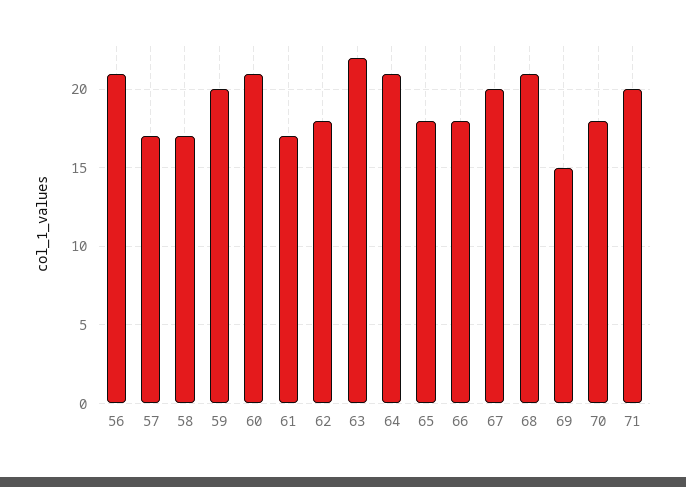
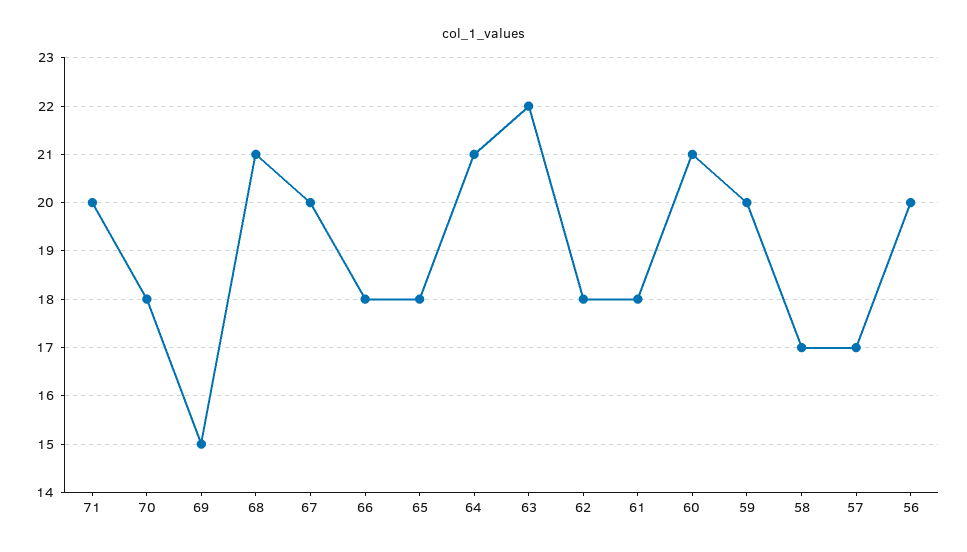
  {
-   "56": 21,
+   "56": 20,
    "57": 17,
    "58": 17,
    "59": 20,
    "60": 21,
-   "61": 17,
+   "61": 18,
    "62": 18,
    "63": 22,
    "64": 21,
    "65": 18,
    "66": 18,
    "67": 20,
    "68": 21,
    "69": 15,
    "70": 18,
    "71": 20
  }

